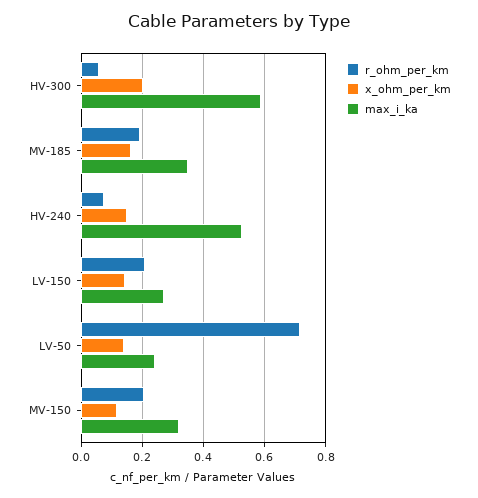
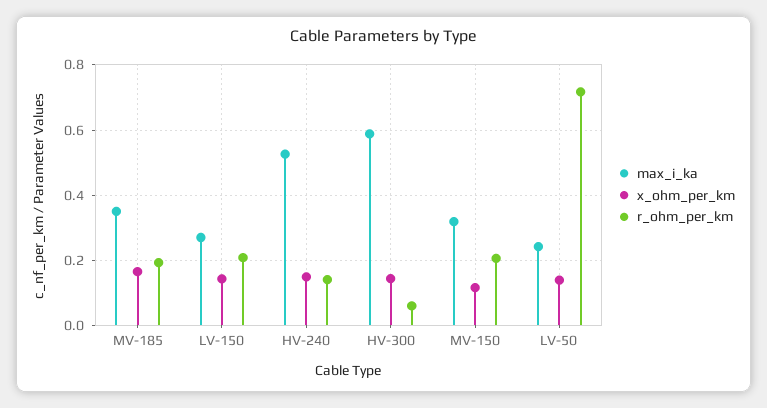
  {
    "r_ohm_per_km": {
      "HV-300": 0.06,
      "MV-185": 0.2,
-     "HV-240": 0.08,
+     "HV-240": 0.14,
      "LV-150": 0.2,
      "LV-50": 0.72,
      "MV-150": 0.2
    },
    "x_ohm_per_km": {
-     "HV-300": 0.2,
+     "HV-300": 0.14,
      "MV-185": 0.16,
      "HV-240": 0.14,
      "LV-150": 0.14,
      "LV-50": 0.14,
      "MV-150": 0.12
    },
    "max_i_ka": {
      "HV-300": 0.58,
      "MV-185": 0.36,
      "HV-240": 0.52,
      "LV-150": 0.28,
      "LV-50": 0.24,
      "MV-150": 0.32
    }
  }

